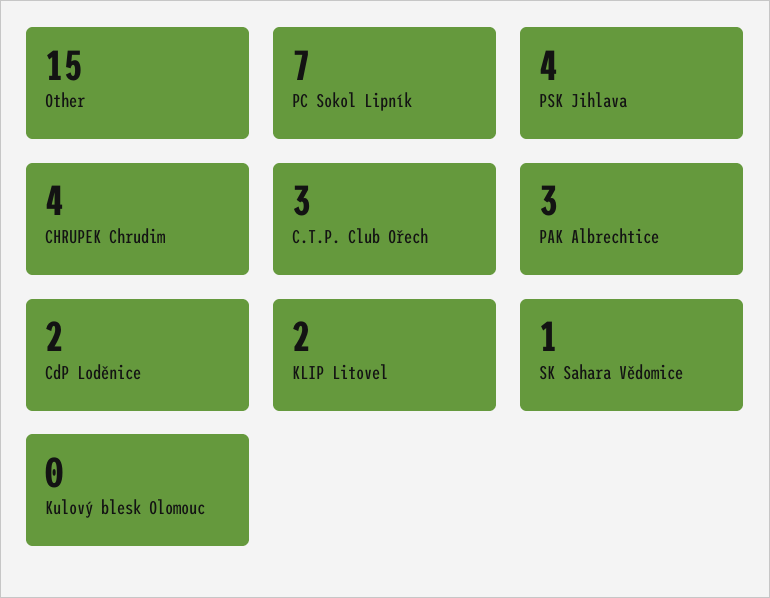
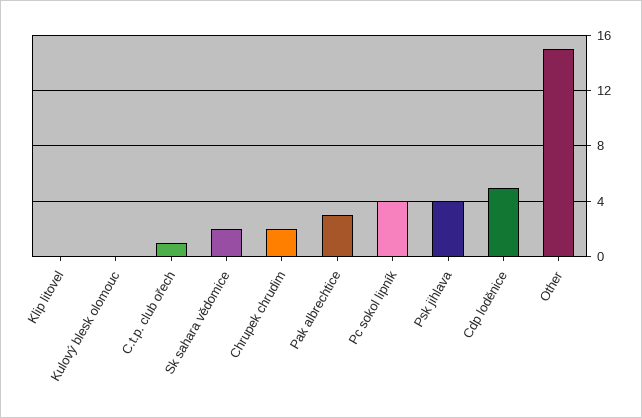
  {
    "Other": 15,
-   "PC Sokol Lipník": 7,
+   "PC Sokol Lipník": 4,
    "PSK Jihlava": 4,
-   "CHRUPEK Chrudim": 4,
+   "CHRUPEK Chrudim": 2,
-   "C.T.P. Club Ořech": 3,
+   "C.T.P. Club Ořech": 1,
    "PAK Albrechtice": 3,
-   "CdP Loděnice": 2,
+   "CdP Loděnice": 5,
-   "KLIP Litovel": 2,
+   "KLIP Litovel": 0,
-   "SK Sahara Vědomice": 1,
+   "SK Sahara Vědomice": 2,
    "Kulový blesk Olomouc": 0
  }

